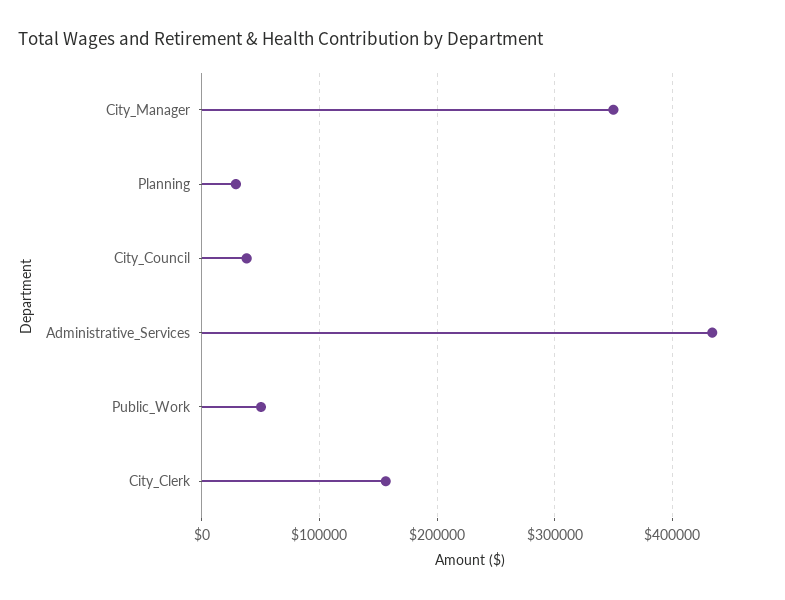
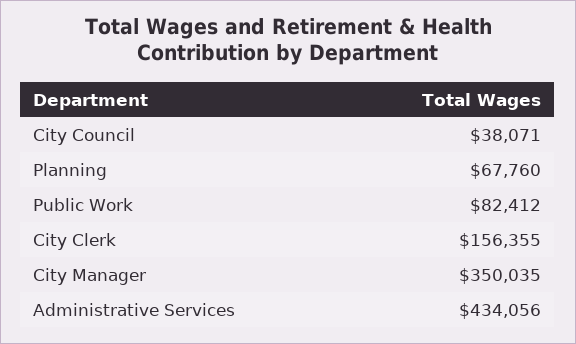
  {
    "City_Manager": 350035,
-   "Planning": 30000,
+   "Planning": 67760,
    "City_Council": 38071,
    "Administrative_Services": 434056,
-   "Public_Work": 50000,
+   "Public_Work": 82412,
    "City_Clerk": 156355
  }

